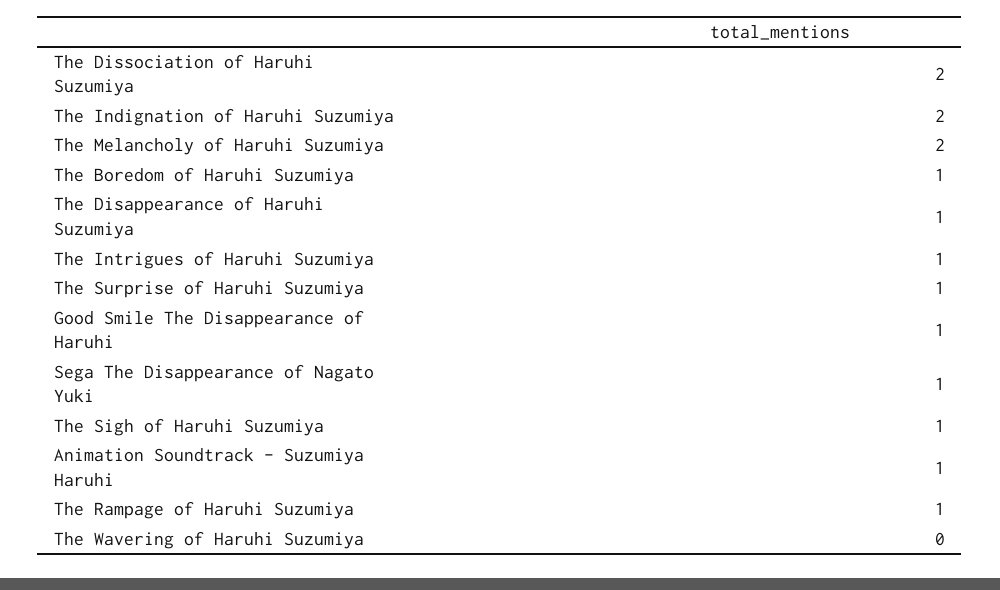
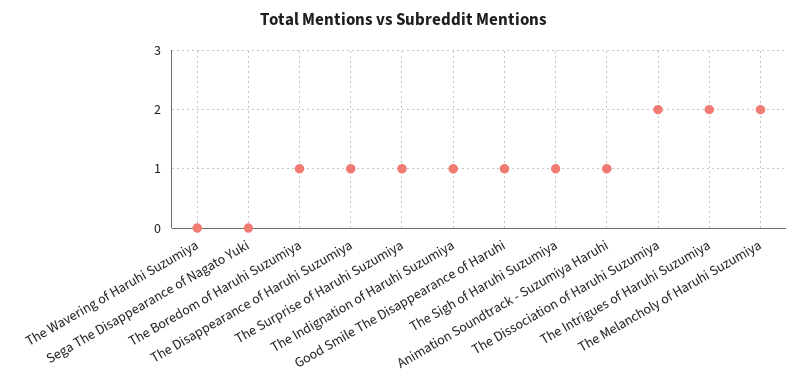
  {
    "The Dissociation of Haruhi Suzumiya": 2,
-   "The Indignation of Haruhi Suzumiya": 2,
+   "The Indignation of Haruhi Suzumiya": 1,
    "The Melancholy of Haruhi Suzumiya": 2,
    "The Boredom of Haruhi Suzumiya": 1,
    "The Disappearance of Haruhi Suzumiya": 1,
-   "The Intrigues of Haruhi Suzumiya": 1,
+   "The Intrigues of Haruhi Suzumiya": 2,
    "The Surprise of Haruhi Suzumiya": 1,
    "Good Smile The Disappearance of Haruhi": 1,
-   "Sega The Disappearance of Nagato Yuki": 1,
+   "Sega The Disappearance of Nagato Yuki": 0,
    "The Sigh of Haruhi Suzumiya": 1,
    "Animation Soundtrack - Suzumiya Haruhi": 1,
-   "The Rampage of Haruhi Suzumiya": 1,
    "The Wavering of Haruhi Suzumiya": 0
  }

